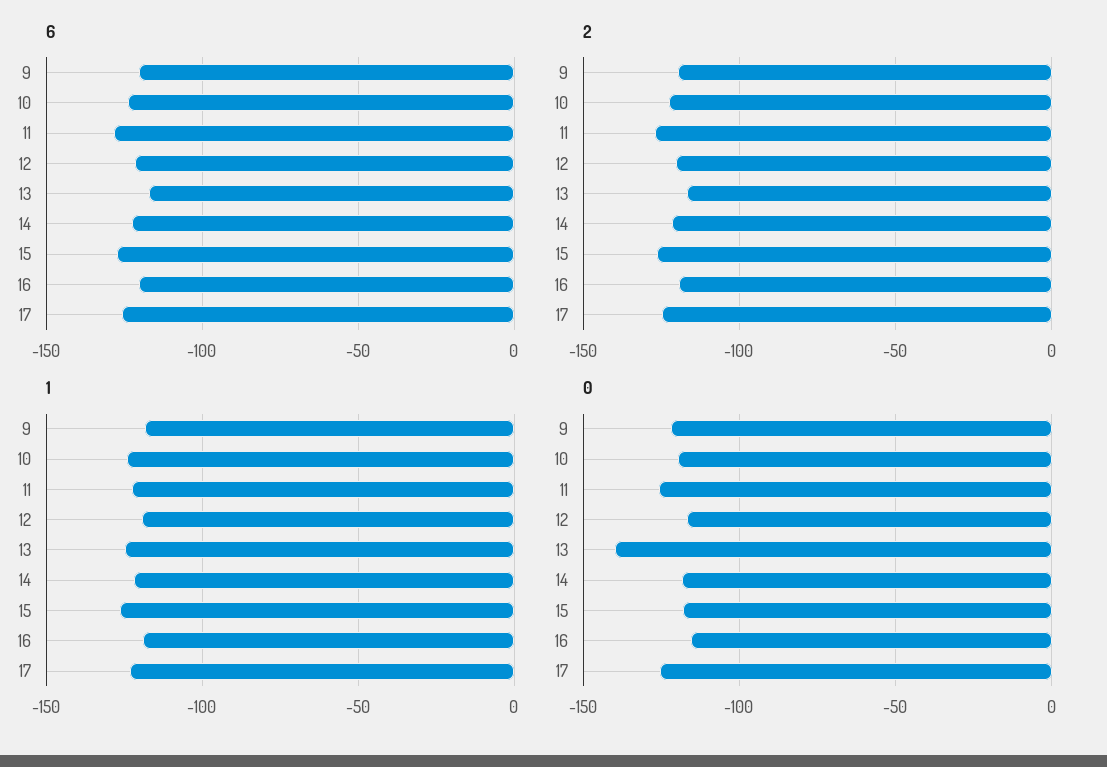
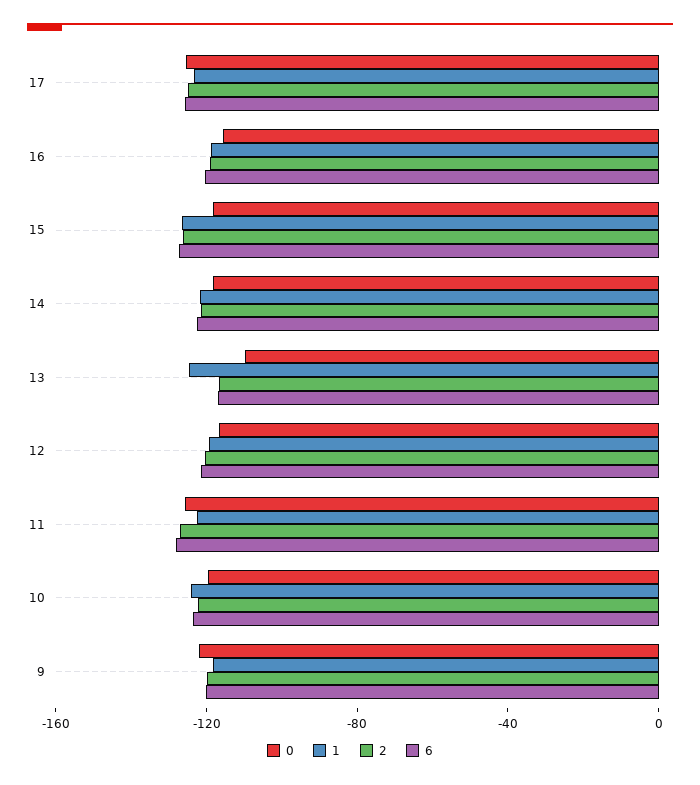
  {
    "6": {
      "9": -120,
      "10": -125,
      "11": -130,
      "12": -120,
      "13": -115,
      "14": -125,
      "15": -125,
      "16": -120,
      "17": -125
    },
    "2": {
      "9": -120,
      "10": -120,
      "11": -125,
      "12": -120,
      "13": -115,
      "14": -120,
      "15": -125,
      "16": -120,
      "17": -125
    },
    "1": {
      "9": -120,
      "10": -125,
      "11": -125,
      "12": -120,
      "13": -125,
      "14": -120,
      "15": -125,
      "16": -120,
      "17": -125
    },
    "0": {
      "9": -120,
      "10": -120,
      "11": -125,
      "12": -115,
-     "13": -140,
+     "13": -110,
      "14": -120,
      "15": -120,
      "16": -115,
      "17": -125
    }
  }

